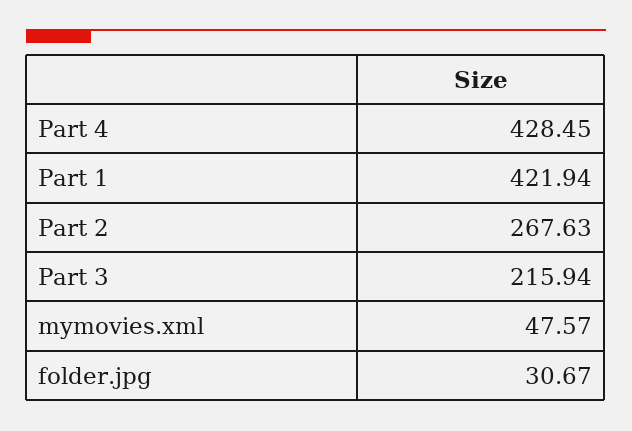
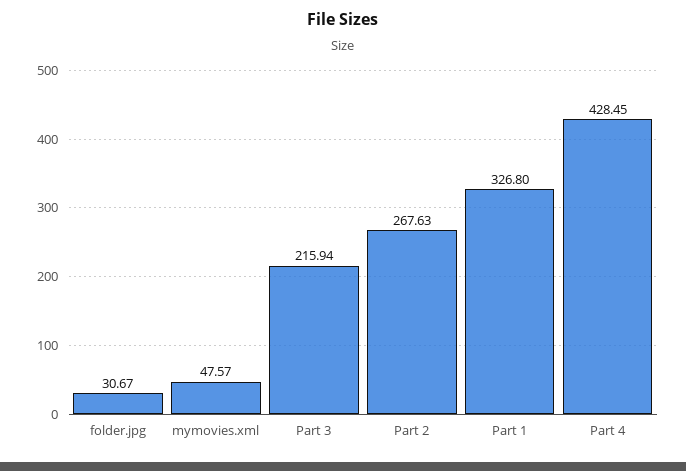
  {
    "Part 4": 428.45,
-   "Part 1": 421.94,
+   "Part 1": 326.8,
    "Part 2": 267.63,
    "Part 3": 215.94,
    "mymovies.xml": 47.57,
    "folder.jpg": 30.67
  }

